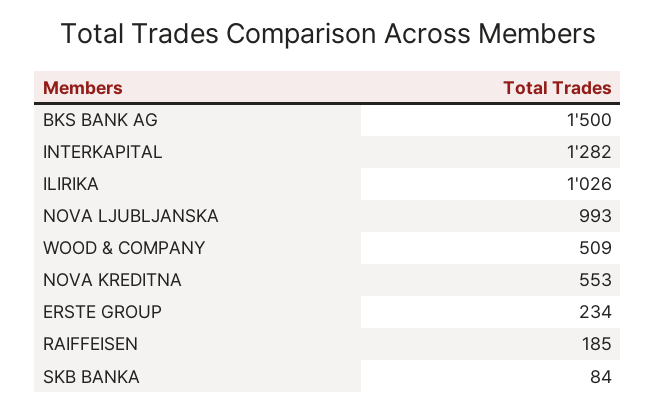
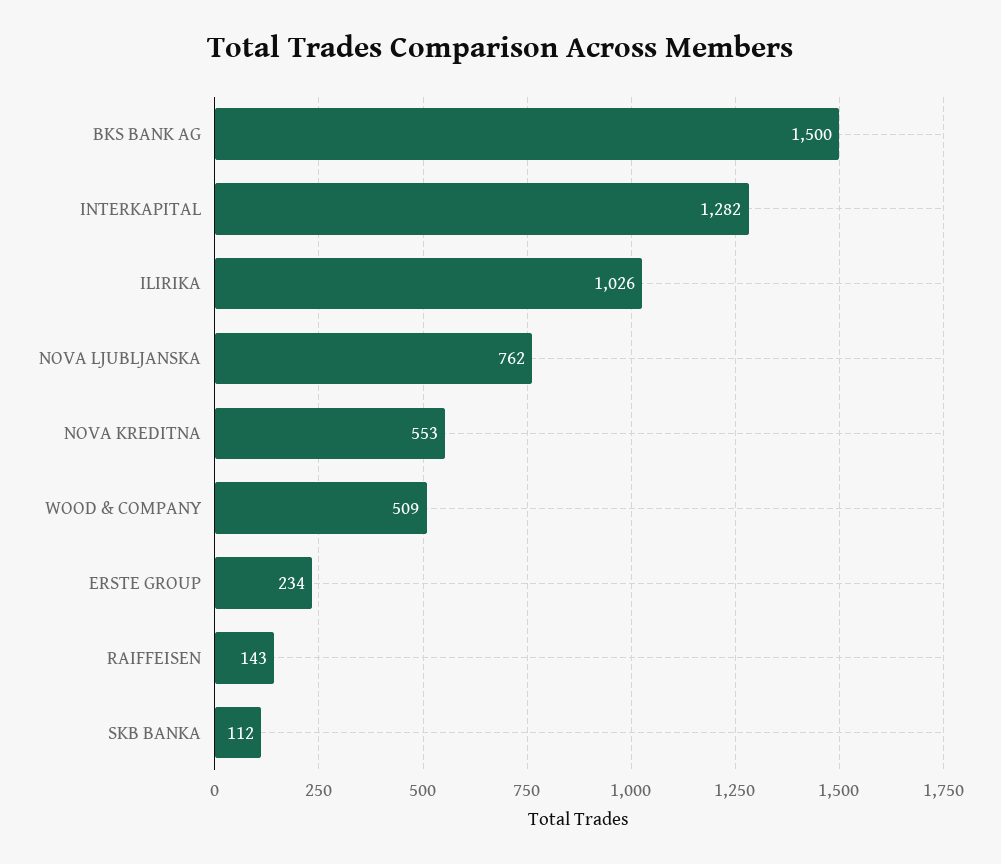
  {
    "BKS BANK AG": 1500,
    "INTERKAPITAL": 1282,
    "ILIRIKA": 1026,
-   "NOVA LJUBLJANSKA": 993,
+   "NOVA LJUBLJANSKA": 762,
    "WOOD & COMPANY": 509,
    "NOVA KREDITNA": 553,
    "ERSTE GROUP": 234,
-   "RAIFFEISEN": 185,
+   "RAIFFEISEN": 143,
-   "SKB BANKA": 84
+   "SKB BANKA": 112
  }

